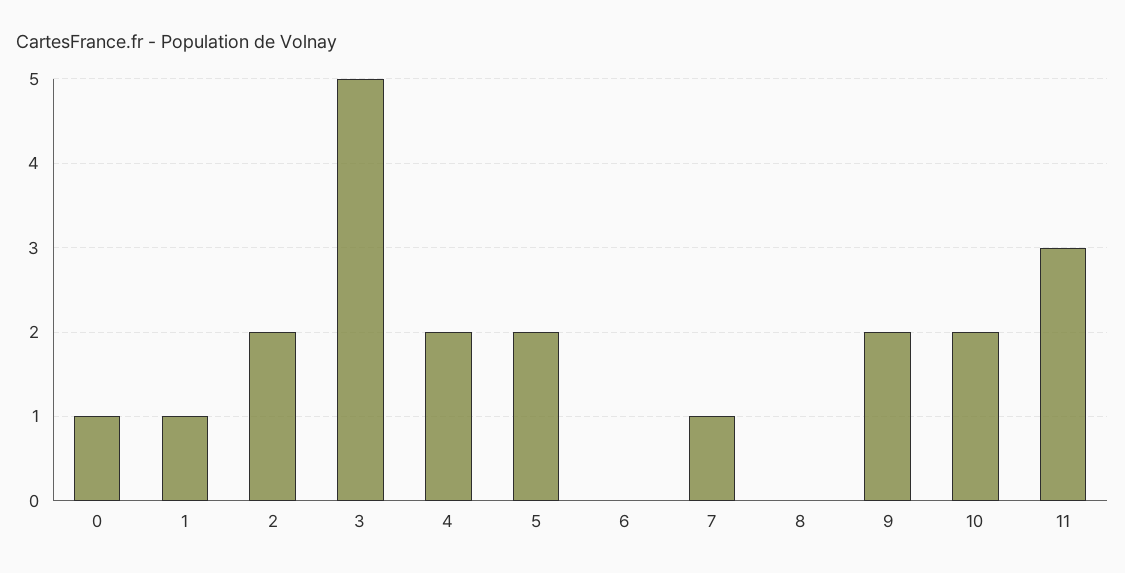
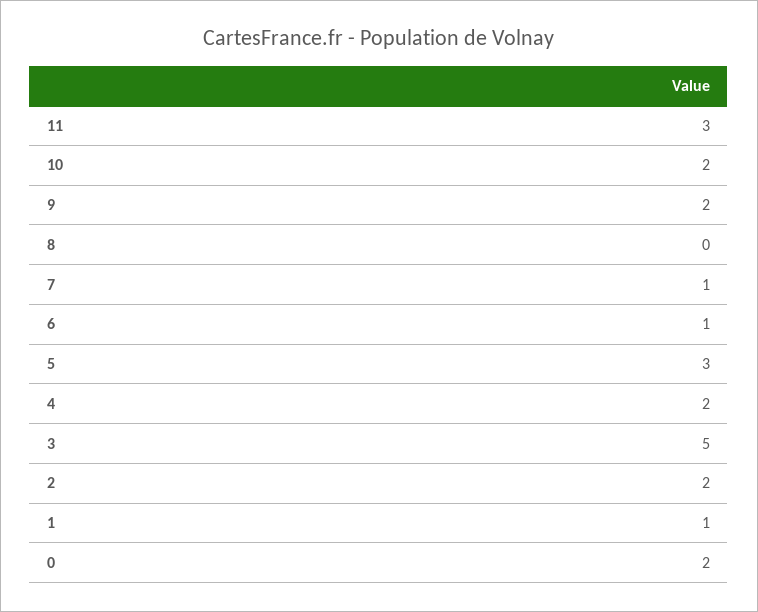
  {
-   "0": 1,
+   "0": 2,
    "1": 1,
    "2": 2,
    "3": 5,
    "4": 2,
-   "5": 2,
+   "5": 3,
-   "6": 0,
+   "6": 1,
    "7": 1,
    "8": 0,
    "9": 2,
    "10": 2,
    "11": 3
  }

